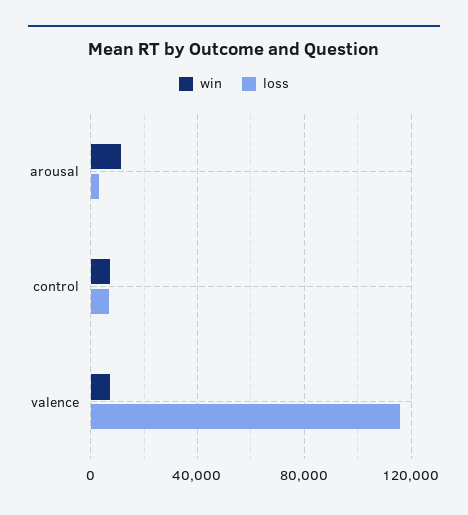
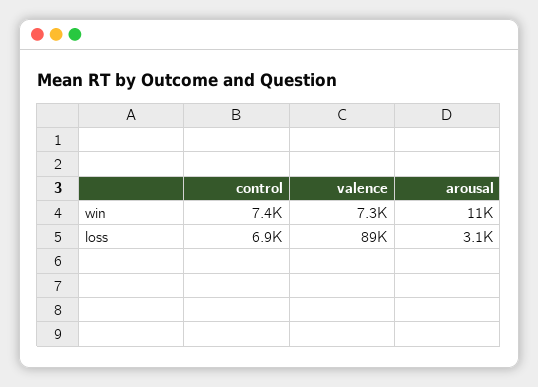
  {
    "win": {
      "arousal": 11000,
      "control": 7400,
      "valence": 7300
    },
    "loss": {
      "arousal": 3100,
      "control": 6900,
-     "valence": 115000
+     "valence": 89000
    }
  }

